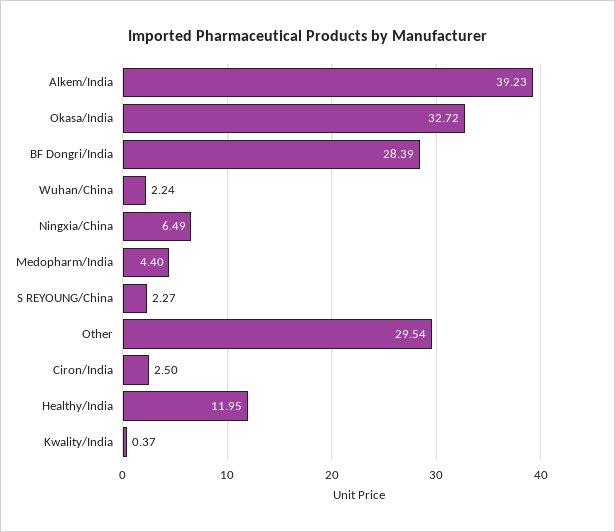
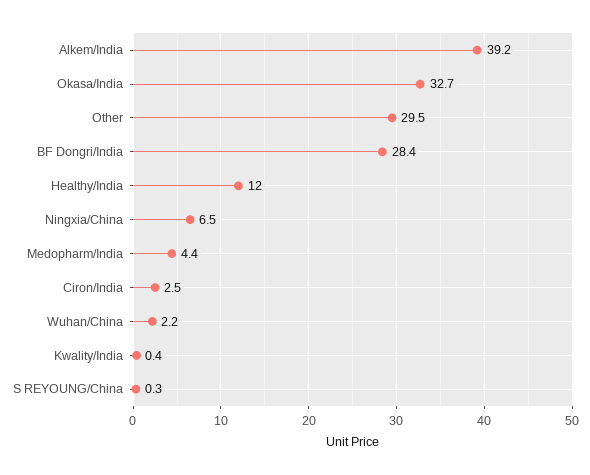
  {
    "Alkem/India": 39.23,
    "Okasa/India": 32.72,
    "BF Dongri/India": 28.39,
    "Wuhan/China": 2.24,
    "Ningxia/China": 6.49,
    "Medopharm/India": 4.4,
-   "S REYOUNG/China": 2.27,
+   "S REYOUNG/China": 0.3,
    "Other": 29.54,
    "Ciron/India": 2.5,
    "Healthy/India": 11.95,
    "Kwality/India": 0.37
  }

